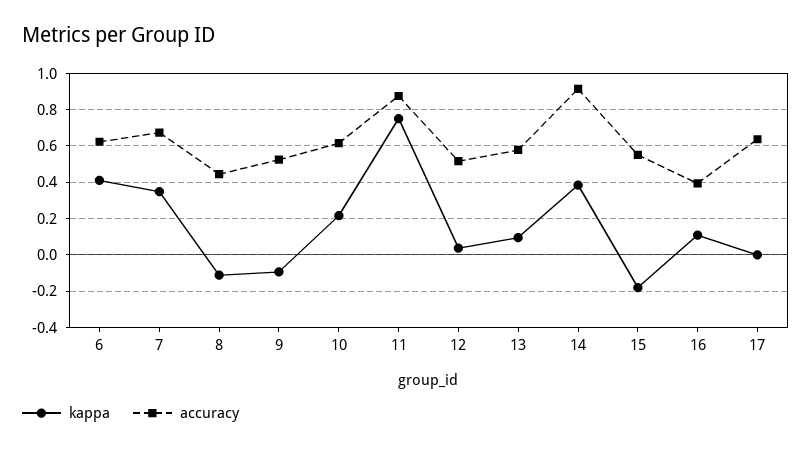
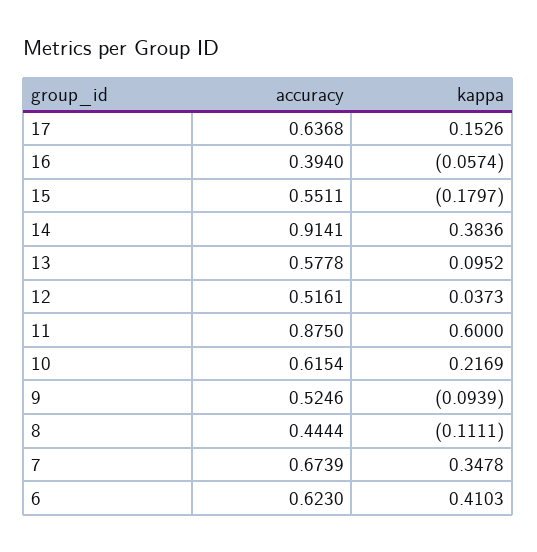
  {
    "kappa": {
      "6": 0.4103,
      "7": 0.3478,
      "8": -0.1111,
      "9": -0.0939,
      "10": 0.2169,
-     "11": 0.75,
+     "11": 0.6,
      "12": 0.0373,
      "13": 0.0952,
      "14": 0.3836,
      "15": -0.1797,
-     "16": 0.1,
+     "16": -0.0574,
-     "17": 0
+     "17": 0.1526
    },
    "accuracy": {
      "6": 0.623,
      "7": 0.6739,
      "8": 0.4444,
      "9": 0.5246,
      "10": 0.6154,
      "11": 0.875,
      "12": 0.5161,
      "13": 0.5778,
      "14": 0.9141,
      "15": 0.5511,
      "16": 0.394,
      "17": 0.6368
    }
  }

